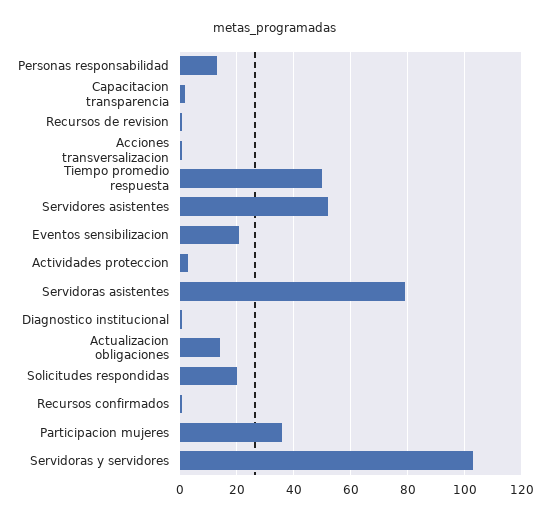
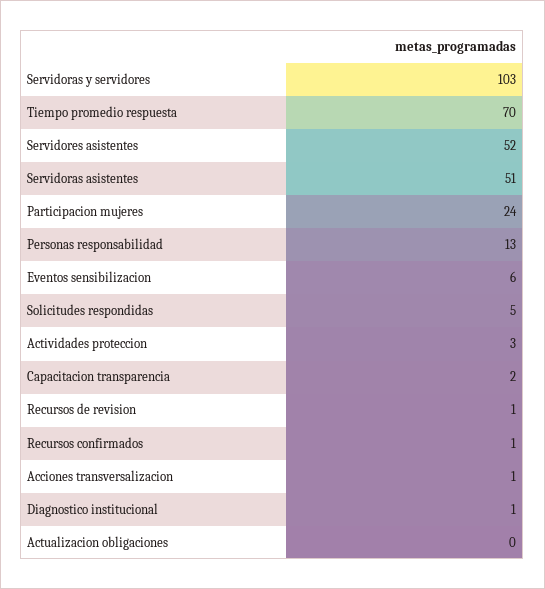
  {
    "Personas responsabilidad": 13,
    "Capacitacion transparencia": 2,
    "Recursos de revision": 1,
    "Acciones transversalizacion": 1,
-   "Tiempo promedio respuesta": 50,
+   "Tiempo promedio respuesta": 70,
    "Servidores asistentes": 52,
-   "Eventos sensibilizacion": 20,
+   "Eventos sensibilizacion": 6,
    "Actividades proteccion": 3,
-   "Servidoras asistentes": 80,
+   "Servidoras asistentes": 51,
    "Diagnostico institucional": 1,
-   "Actualizacion obligaciones": 15,
+   "Actualizacion obligaciones": 0,
-   "Solicitudes respondidas": 20,
+   "Solicitudes respondidas": 5,
    "Recursos confirmados": 1,
-   "Participacion mujeres": 35,
+   "Participacion mujeres": 24,
    "Servidoras y servidores": 103
  }

